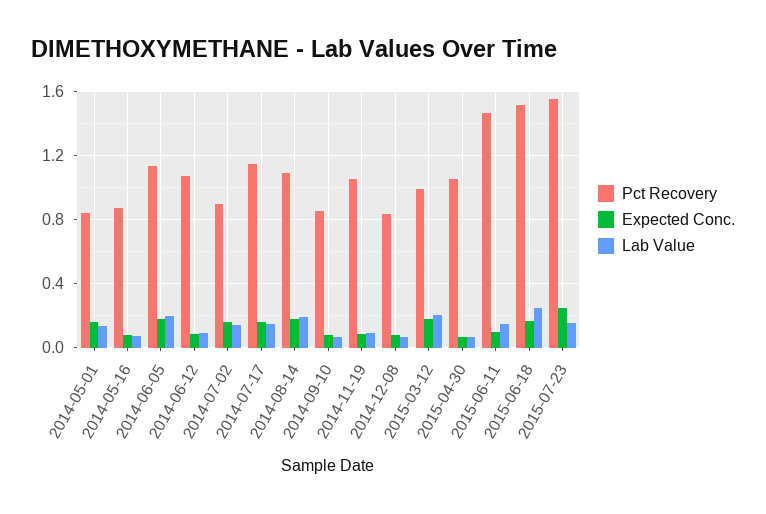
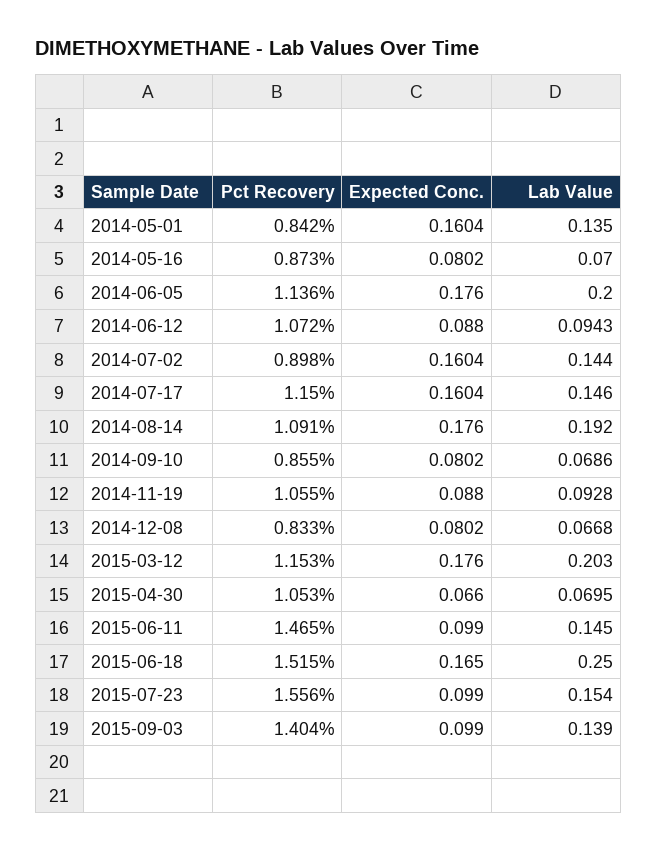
  {
    "Pct Recovery": {
      "2014-05-01": 0.842,
      "2014-05-16": 0.873,
      "2014-06-05": 1.136,
      "2014-06-12": 1.072,
      "2014-07-02": 0.898,
      "2014-07-17": 1.15,
      "2014-08-14": 1.091,
      "2014-09-10": 0.855,
      "2014-11-19": 1.055,
      "2014-12-08": 0.833,
-     "2015-03-12": 1,
+     "2015-03-12": 1.153,
      "2015-04-30": 1.053,
      "2015-06-11": 1.465,
      "2015-06-18": 1.515,
-     "2015-07-23": 1.556
+     "2015-07-23": 1.556,
+     "2015-09-03": 1.404
    },
    "Expected Conc.": {
      "2014-05-01": 0.1604,
      "2014-05-16": 0.0802,
      "2014-06-05": 0.176,
      "2014-06-12": 0.088,
      "2014-07-02": 0.1604,
      "2014-07-17": 0.1604,
      "2014-08-14": 0.176,
      "2014-09-10": 0.0802,
      "2014-11-19": 0.088,
      "2014-12-08": 0.0802,
      "2015-03-12": 0.176,
      "2015-04-30": 0.066,
      "2015-06-11": 0.099,
      "2015-06-18": 0.165,
-     "2015-07-23": 0.25
+     "2015-07-23": 0.099,
+     "2015-09-03": 0.099
    },
    "Lab Value": {
      "2014-05-01": 0.135,
      "2014-05-16": 0.07,
      "2014-06-05": 0.2,
      "2014-06-12": 0.0943,
      "2014-07-02": 0.144,
      "2014-07-17": 0.146,
      "2014-08-14": 0.192,
      "2014-09-10": 0.0686,
      "2014-11-19": 0.0928,
      "2014-12-08": 0.0668,
      "2015-03-12": 0.203,
      "2015-04-30": 0.0695,
      "2015-06-11": 0.145,
      "2015-06-18": 0.25,
-     "2015-07-23": 0.154
+     "2015-07-23": 0.154,
+     "2015-09-03": 0.139
    }
  }

